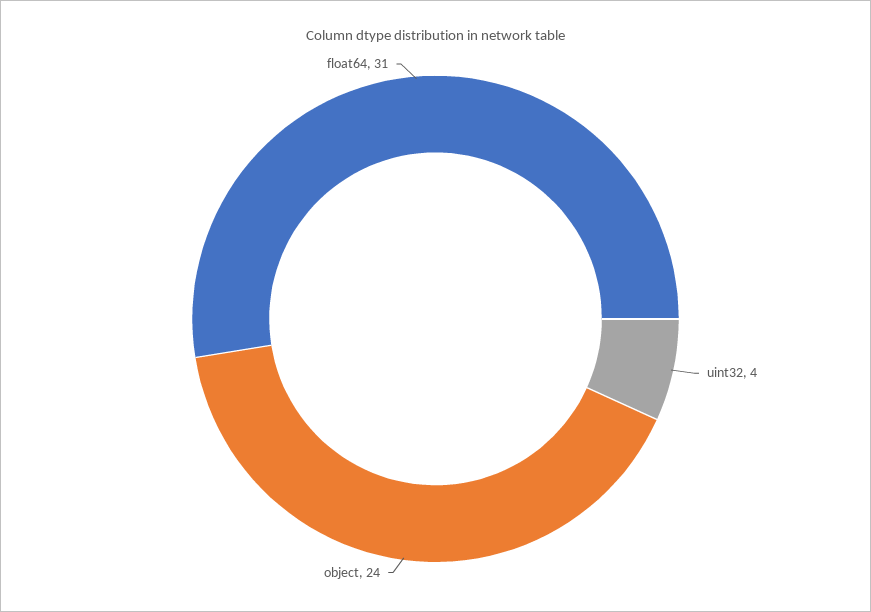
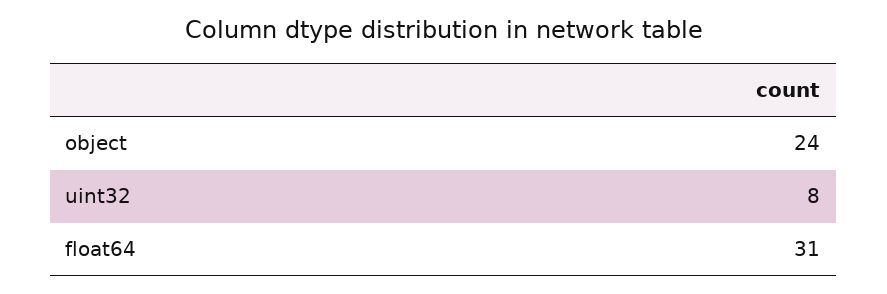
  {
-   "uint32": 4,
+   "uint32": 8,
    "object": 24,
    "float64": 31
  }

